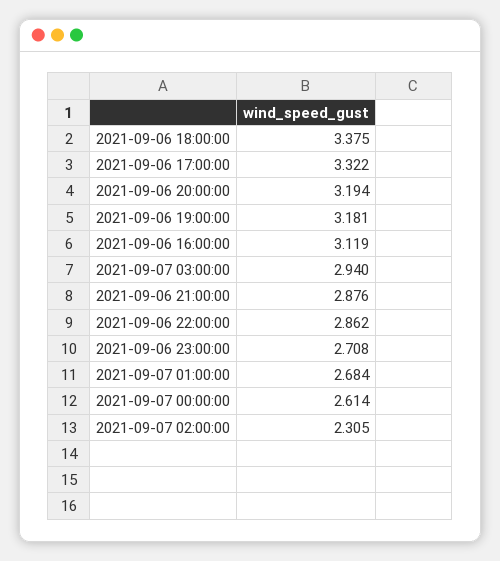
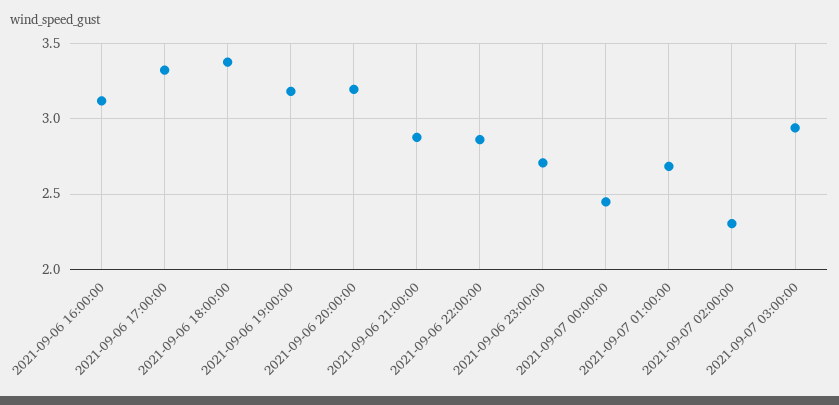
  {
    "2021-09-06 18:00:00": 3.375,
    "2021-09-06 17:00:00": 3.322,
    "2021-09-06 20:00:00": 3.194,
    "2021-09-06 19:00:00": 3.181,
    "2021-09-06 16:00:00": 3.119,
    "2021-09-07 03:00:00": 2.94,
    "2021-09-06 21:00:00": 2.876,
    "2021-09-06 22:00:00": 2.862,
    "2021-09-06 23:00:00": 2.708,
    "2021-09-07 01:00:00": 2.684,
-   "2021-09-07 00:00:00": 2.614,
+   "2021-09-07 00:00:00": 2.45,
    "2021-09-07 02:00:00": 2.305
  }

